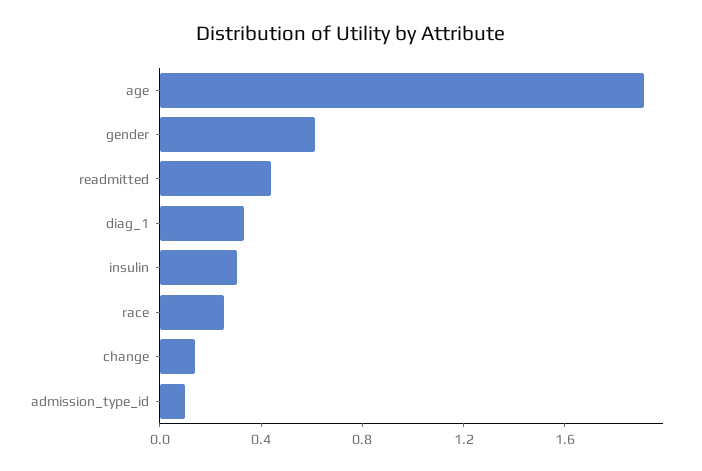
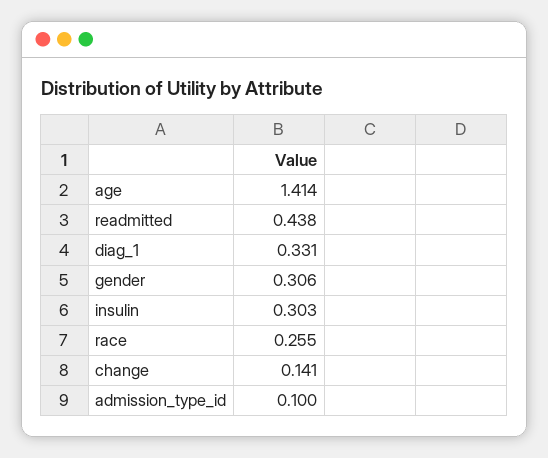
  {
-   "age": 1.9,
+   "age": 1.414,
-   "gender": 0.6,
+   "gender": 0.306,
    "readmitted": 0.438,
    "diag_1": 0.331,
    "insulin": 0.303,
    "race": 0.255,
    "change": 0.141,
    "admission_type_id": 0.1
  }

